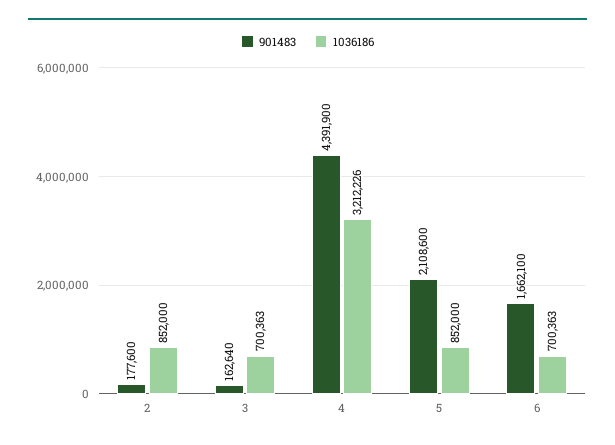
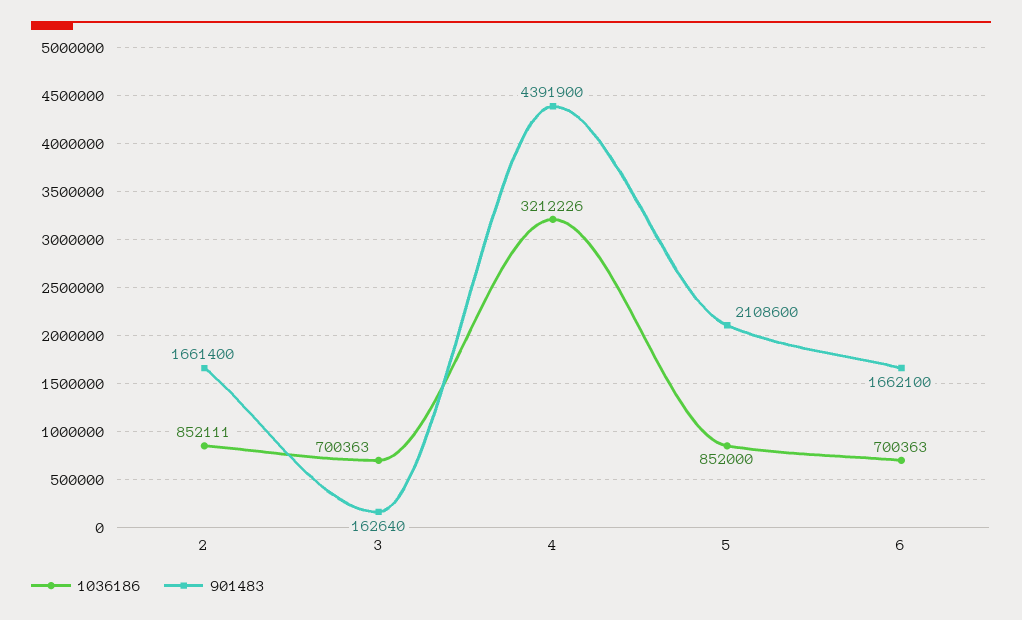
  {
    "901483": {
-     "2": 177600,
+     "2": 1661400,
      "3": 162640,
      "4": 4391900,
      "5": 2108600,
      "6": 1662100
    },
    "1036186": {
-     "2": 852000,
+     "2": 852111,
      "3": 700363,
      "4": 3212226,
      "5": 852000,
      "6": 700363
    }
  }

